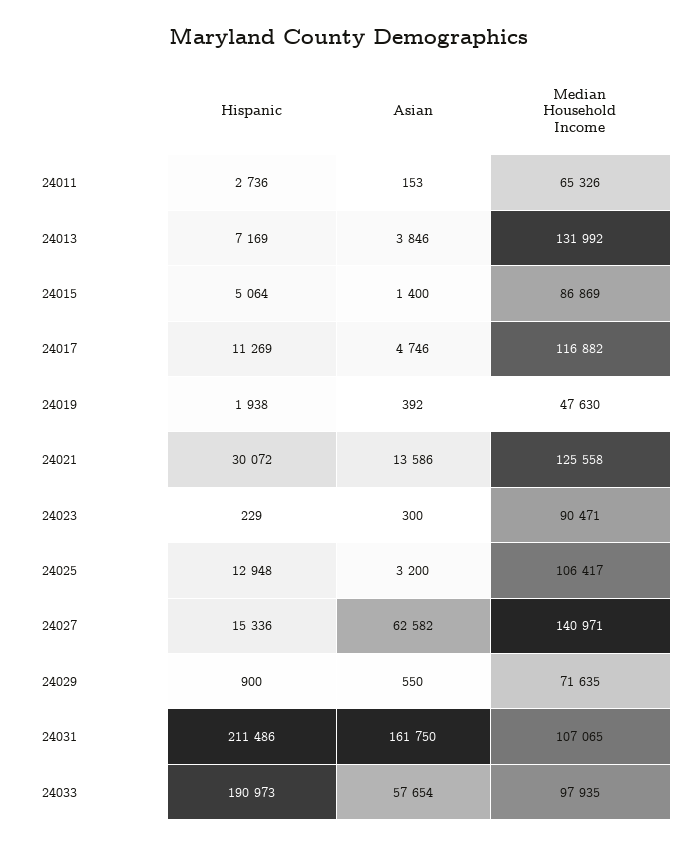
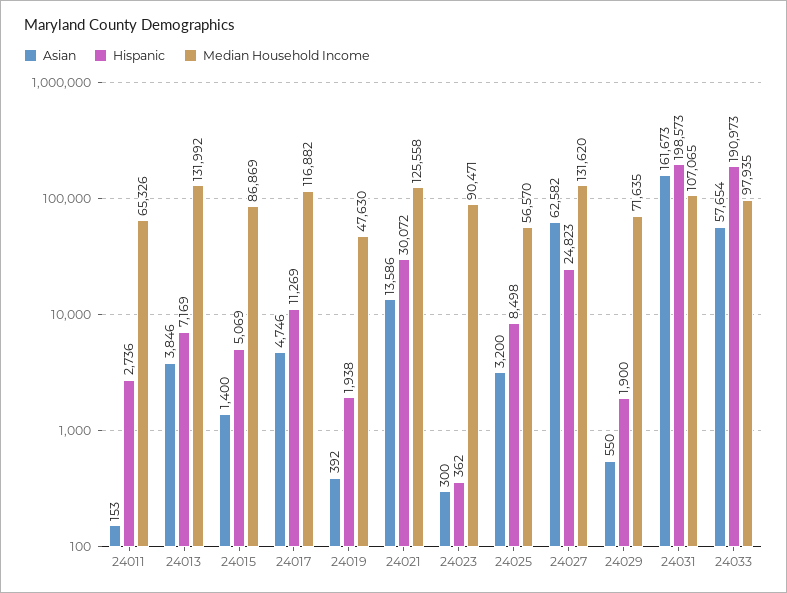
  {
    "Hispanic": {
      "24011": 2736,
      "24013": 7169,
-     "24015": 5064,
+     "24015": 5069,
      "24017": 11269,
      "24019": 1938,
      "24021": 30072,
-     "24023": 229,
+     "24023": 362,
-     "24025": 12948,
+     "24025": 8498,
-     "24027": 15336,
+     "24027": 24823,
-     "24029": 900,
+     "24029": 1900,
-     "24031": 211486,
+     "24031": 198573,
      "24033": 190973
    },
    "Asian": {
      "24011": 153,
      "24013": 3846,
      "24015": 1400,
      "24017": 4746,
      "24019": 392,
      "24021": 13586,
      "24023": 300,
      "24025": 3200,
      "24027": 62582,
      "24029": 550,
-     "24031": 161750,
+     "24031": 161673,
      "24033": 57654
    },
    "Median Household Income": {
      "24011": 65326,
      "24013": 131992,
      "24015": 86869,
      "24017": 116882,
      "24019": 47630,
      "24021": 125558,
      "24023": 90471,
-     "24025": 106417,
+     "24025": 56570,
-     "24027": 140971,
+     "24027": 131620,
      "24029": 71635,
      "24031": 107065,
      "24033": 97935
    }
  }

